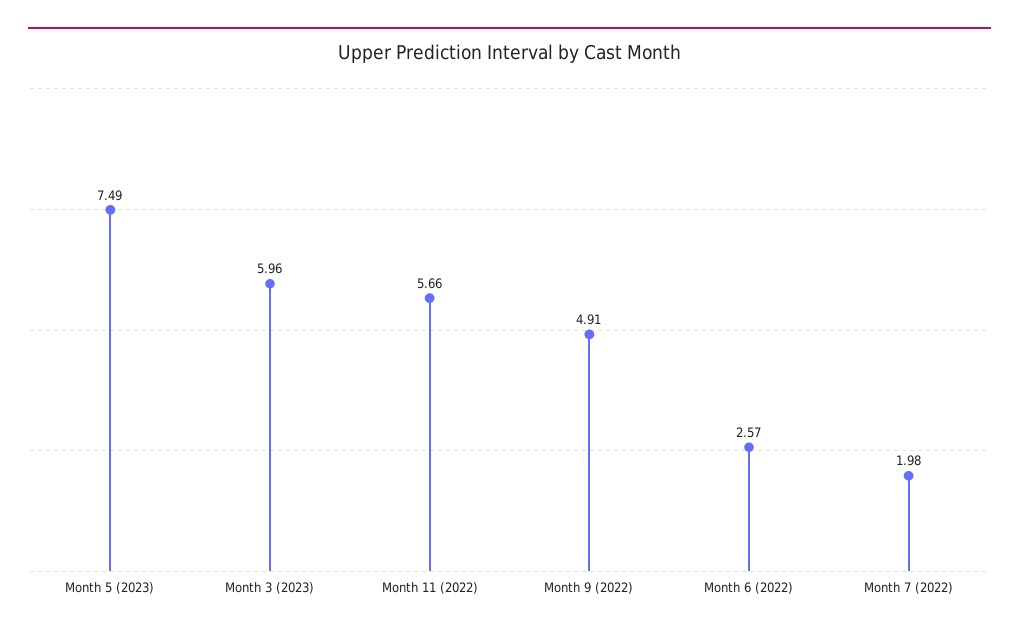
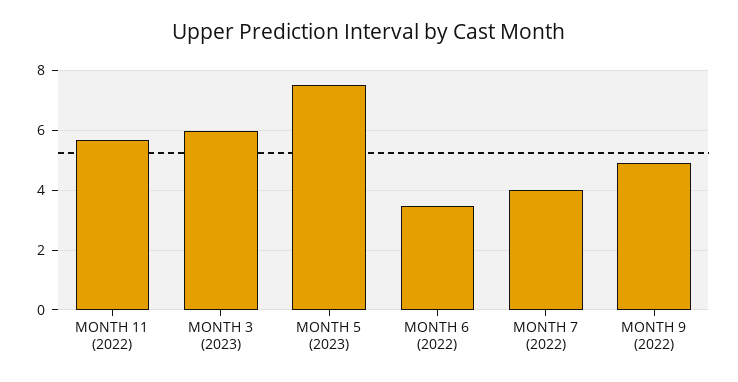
  {
    "Month 5 (2023)": 7.49,
    "Month 3 (2023)": 5.96,
    "Month 11 (2022)": 5.66,
    "Month 9 (2022)": 4.91,
-   "Month 6 (2022)": 2.57,
+   "Month 6 (2022)": 3.5,
-   "Month 7 (2022)": 1.98
+   "Month 7 (2022)": 4
  }

